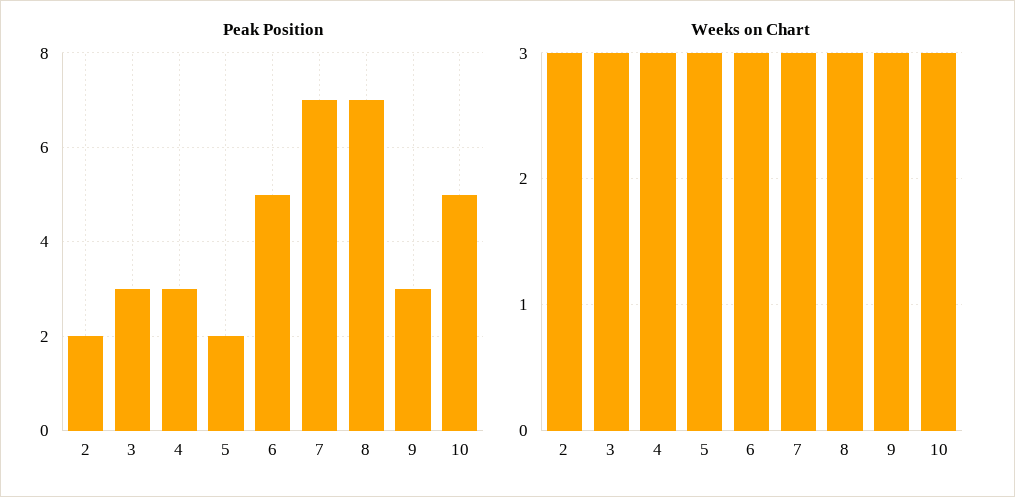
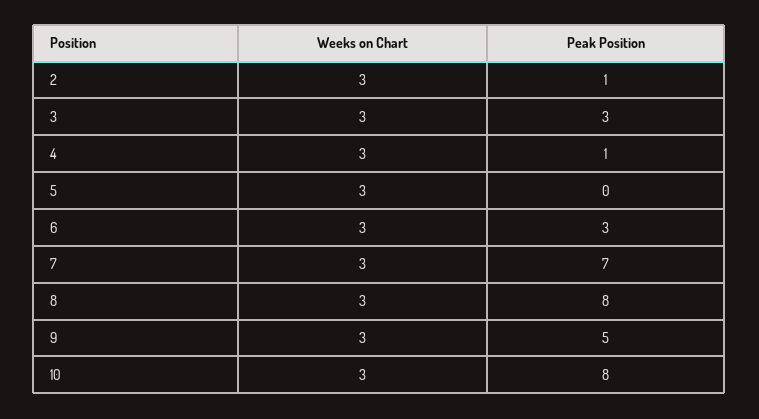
  {
    "Peak Position": {
-     "2": 2,
+     "2": 1,
      "3": 3,
-     "4": 3,
+     "4": 1,
-     "5": 2,
+     "5": 0,
-     "6": 5,
+     "6": 3,
      "7": 7,
-     "8": 7,
+     "8": 8,
-     "9": 3,
+     "9": 5,
-     "10": 5
+     "10": 8
    },
    "Weeks on Chart": {
      "2": 3,
      "3": 3,
      "4": 3,
      "5": 3,
      "6": 3,
      "7": 3,
      "8": 3,
      "9": 3,
      "10": 3
    }
  }

